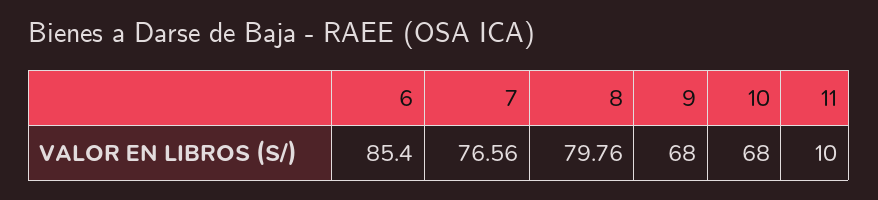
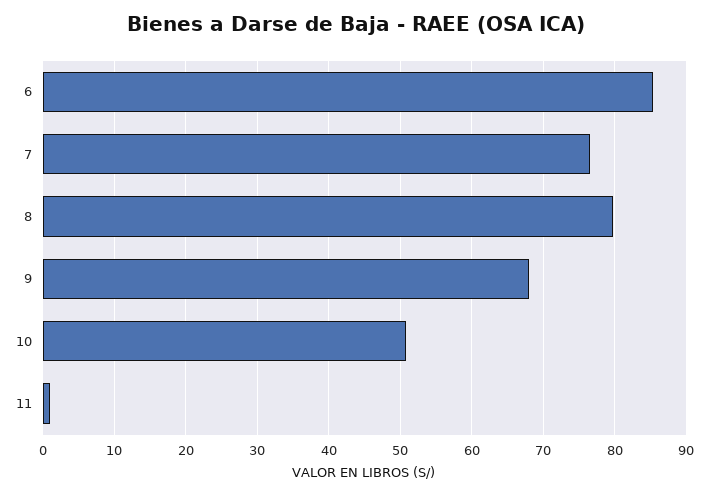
  {
    "6": 85.4,
    "7": 76.56,
    "8": 79.76,
    "9": 68,
-   "10": 68,
+   "10": 51,
-   "11": 10
+   "11": 1
  }

